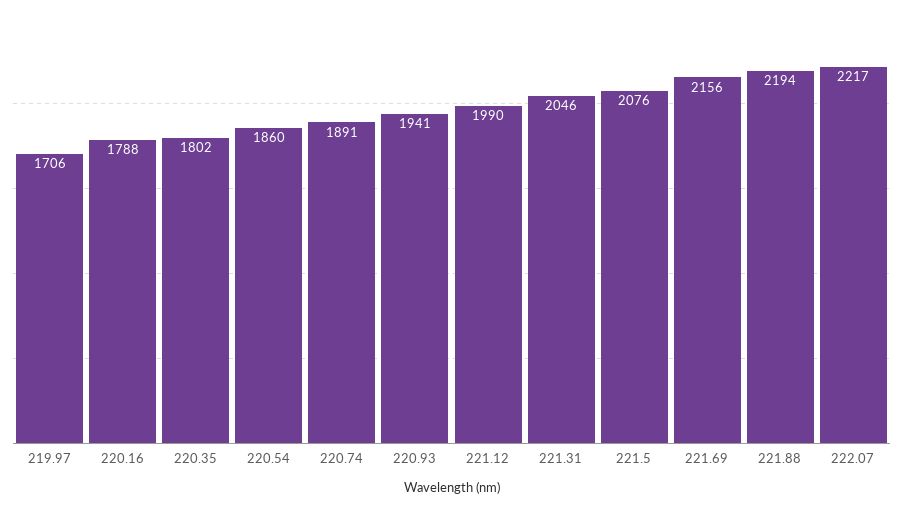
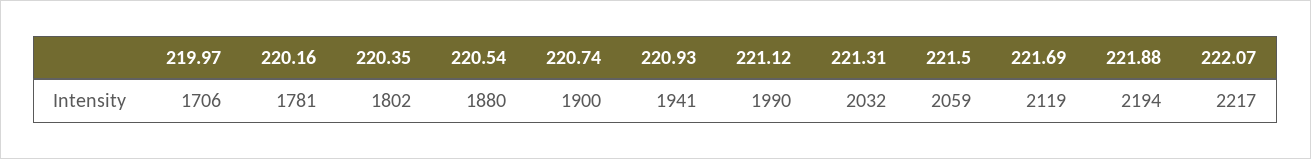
  {
    "219.97": 1706,
-   "220.16": 1788,
+   "220.16": 1781,
    "220.35": 1802,
-   "220.54": 1860,
+   "220.54": 1880,
-   "220.74": 1891,
+   "220.74": 1900,
    "220.93": 1941,
    "221.12": 1990,
-   "221.31": 2046,
+   "221.31": 2032,
-   "221.5": 2076,
+   "221.5": 2059,
-   "221.69": 2156,
+   "221.69": 2119,
    "221.88": 2194,
    "222.07": 2217
  }

